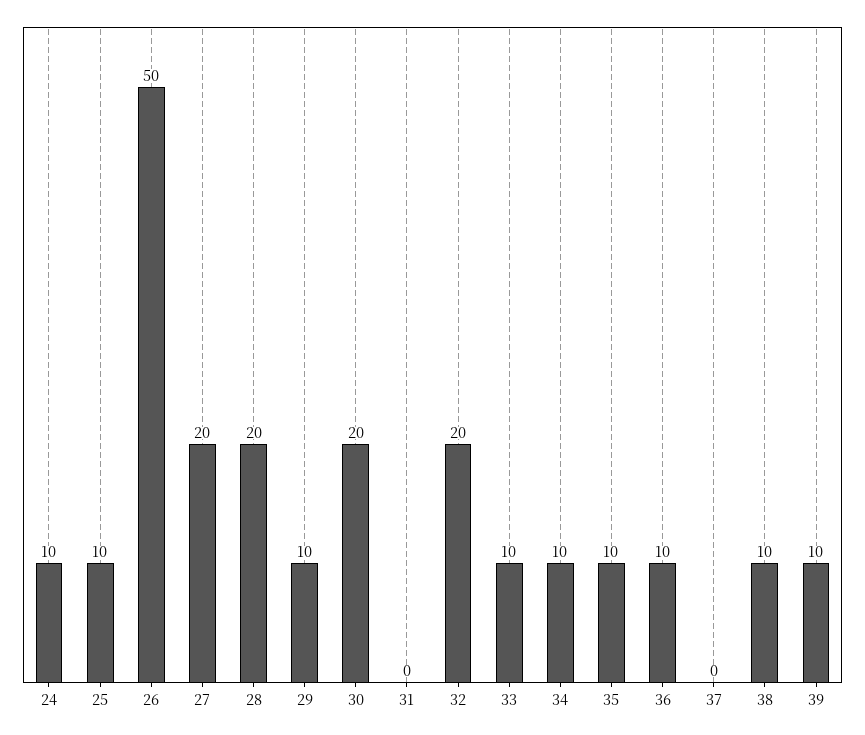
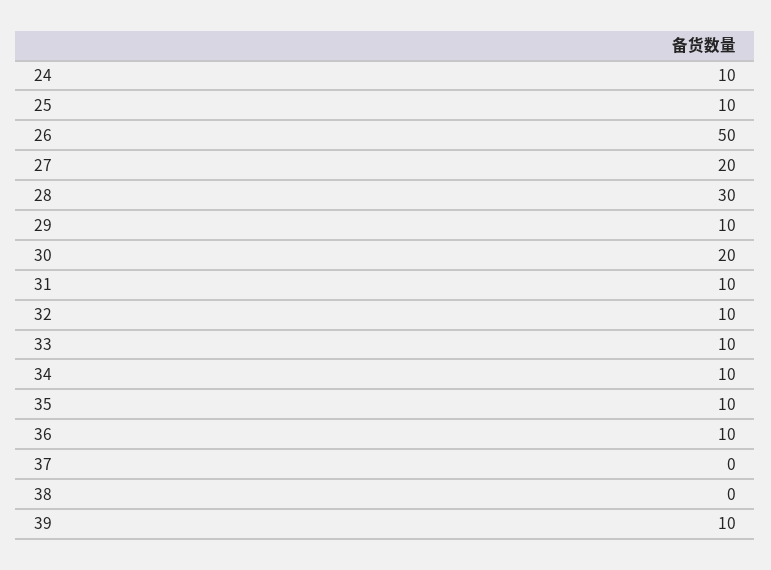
  {
    "24": 10,
    "25": 10,
    "26": 50,
    "27": 20,
-   "28": 20,
+   "28": 30,
    "29": 10,
    "30": 20,
-   "31": 0,
+   "31": 10,
-   "32": 20,
+   "32": 10,
    "33": 10,
    "34": 10,
    "35": 10,
    "36": 10,
    "37": 0,
-   "38": 10,
+   "38": 0,
    "39": 10
  }

